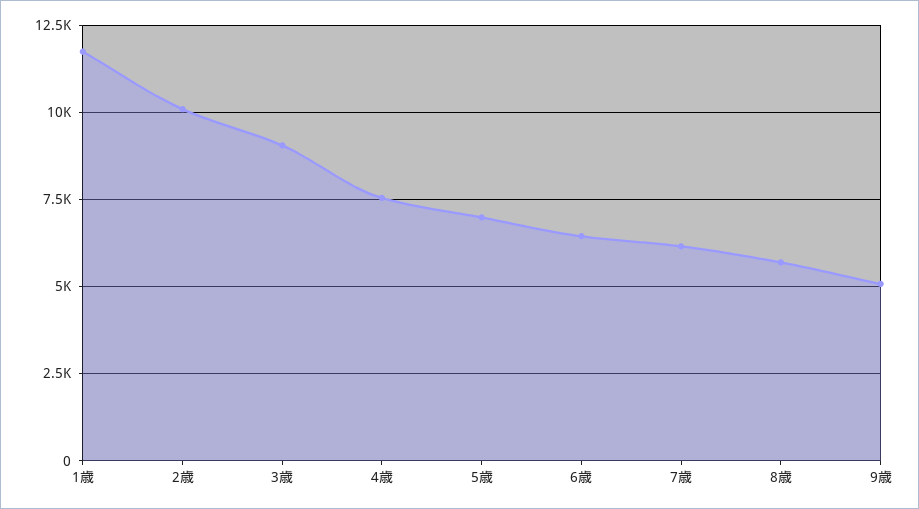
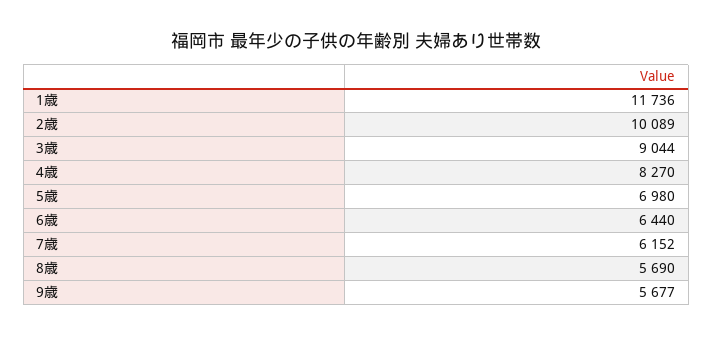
  {
    "1歳": 11736,
    "2歳": 10089,
    "3歳": 9044,
-   "4歳": 7500,
+   "4歳": 8270,
    "5歳": 6980,
    "6歳": 6440,
    "7歳": 6152,
    "8歳": 5690,
-   "9歳": 5000
+   "9歳": 5677
  }

